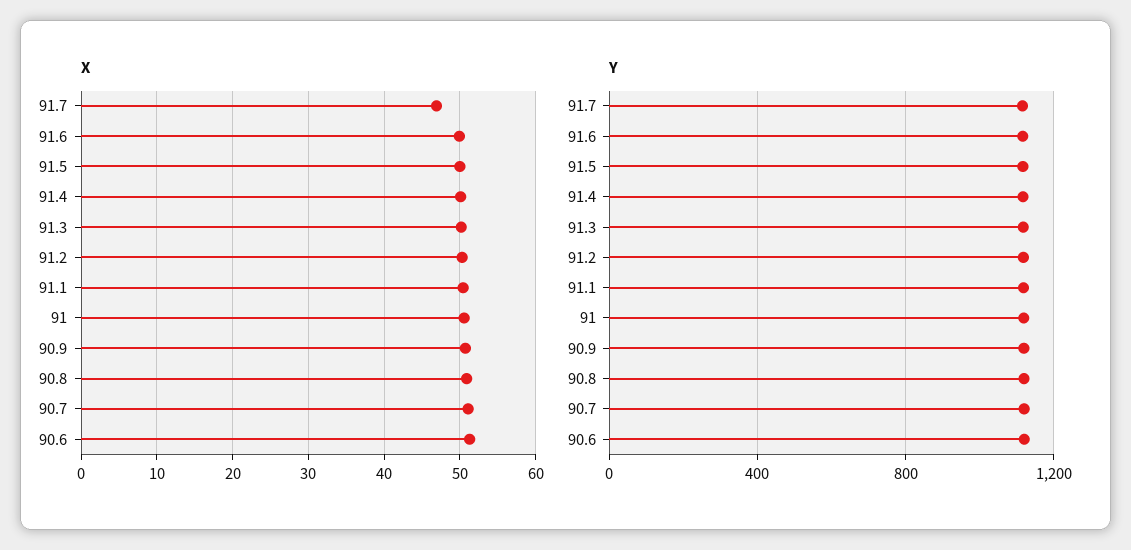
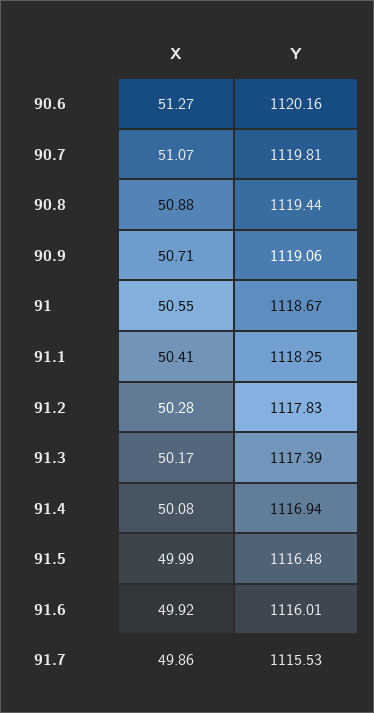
  {
    "X": {
-     "91.7": 47,
+     "91.7": 49.86,
      "91.6": 49.92,
      "91.5": 49.99,
      "91.4": 50.08,
      "91.3": 50.17,
      "91.2": 50.28,
      "91.1": 50.41,
      "91": 50.55,
      "90.9": 50.71,
      "90.8": 50.88,
      "90.7": 51.07,
      "90.6": 51.27
    },
    "Y": {
      "91.7": 1115.53,
      "91.6": 1116.01,
      "91.5": 1116.48,
      "91.4": 1116.94,
      "91.3": 1117.39,
      "91.2": 1117.83,
      "91.1": 1118.25,
      "91": 1118.67,
      "90.9": 1119.06,
      "90.8": 1119.44,
      "90.7": 1119.81,
      "90.6": 1120.16
    }
  }

